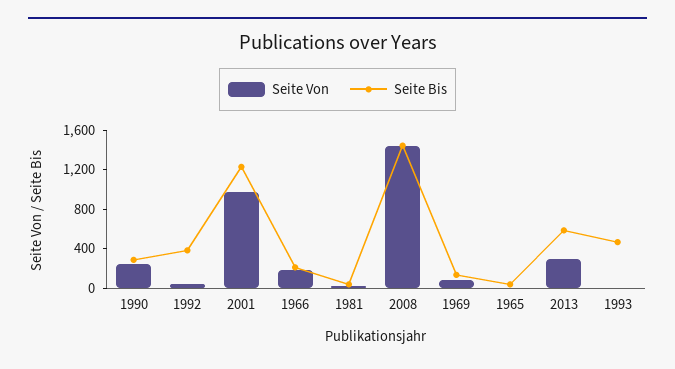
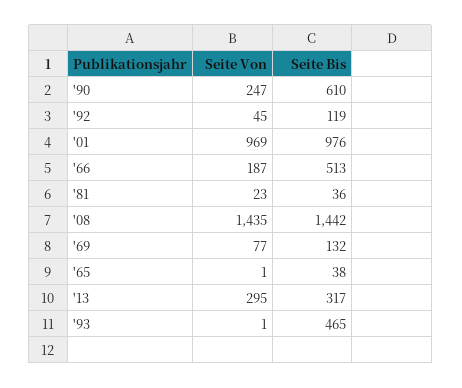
  {
    "Seite Von": {
      "1990": 247,
      "1992": 45,
      "2001": 969,
      "1966": 187,
      "1981": 23,
      "2008": 1435,
      "1969": 77,
      "1965": 1,
      "2013": 295,
      "1993": 1
    },
    "Seite Bis": {
-     "1990": 300,
+     "1990": 610,
-     "1992": 400,
+     "1992": 119,
-     "2001": 1200,
+     "2001": 976,
-     "1966": 200,
+     "1966": 513,
      "1981": 36,
      "2008": 1442,
      "1969": 132,
      "1965": 38,
-     "2013": 600,
+     "2013": 317,
      "1993": 465
    }
  }

